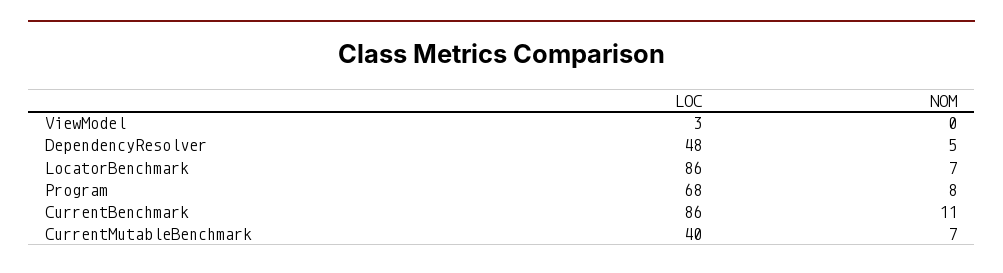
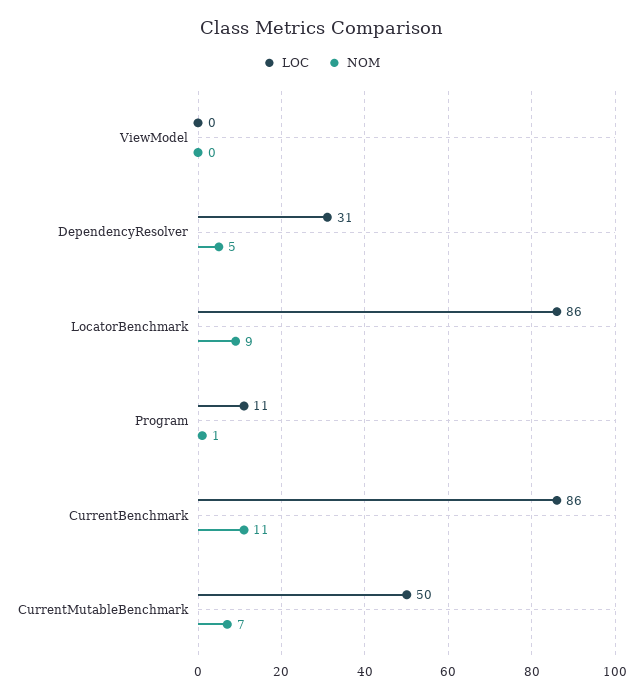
  {
    "LOC": {
-     "ViewModel": 3,
+     "ViewModel": 0,
-     "DependencyResolver": 48,
+     "DependencyResolver": 31,
      "LocatorBenchmark": 86,
-     "Program": 68,
+     "Program": 11,
      "CurrentBenchmark": 86,
-     "CurrentMutableBenchmark": 40
+     "CurrentMutableBenchmark": 50
    },
    "NOM": {
      "ViewModel": 0,
      "DependencyResolver": 5,
-     "LocatorBenchmark": 7,
+     "LocatorBenchmark": 9,
-     "Program": 8,
+     "Program": 1,
      "CurrentBenchmark": 11,
      "CurrentMutableBenchmark": 7
    }
  }

